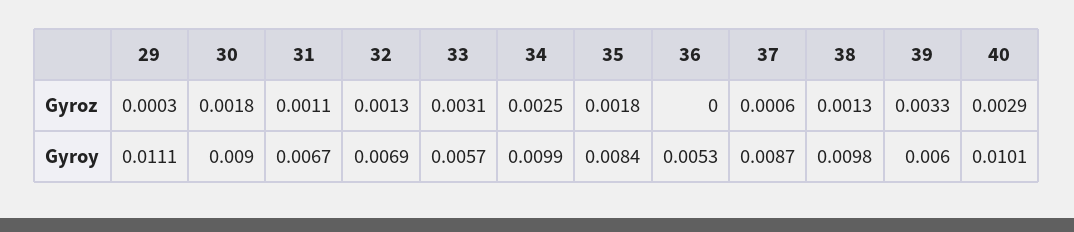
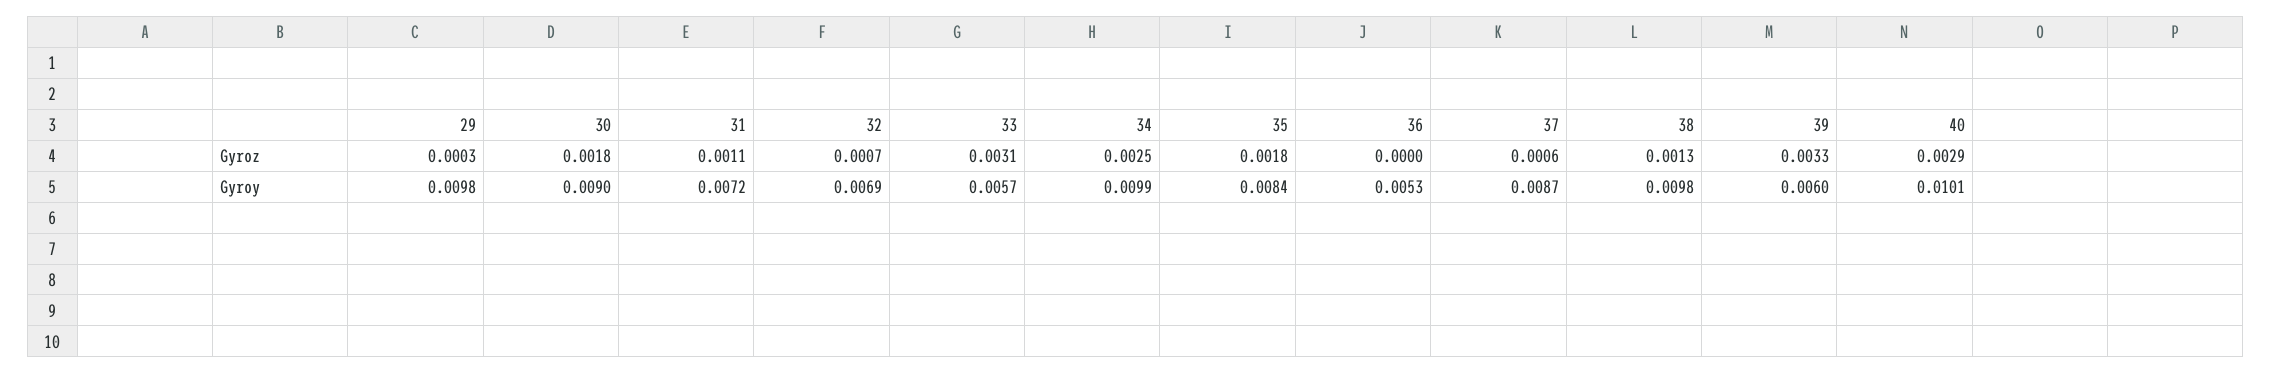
  {
    "29": {
      "Gyroz": 0.0003,
-     "Gyroy": 0.0111
+     "Gyroy": 0.0098
    },
    "30": {
      "Gyroz": 0.0018,
      "Gyroy": 0.009
    },
    "31": {
      "Gyroz": 0.0011,
-     "Gyroy": 0.0067
+     "Gyroy": 0.0072
    },
    "32": {
-     "Gyroz": 0.0013,
+     "Gyroz": 0.0007,
      "Gyroy": 0.0069
    },
    "33": {
      "Gyroz": 0.0031,
      "Gyroy": 0.0057
    },
    "34": {
      "Gyroz": 0.0025,
      "Gyroy": 0.0099
    },
    "35": {
      "Gyroz": 0.0018,
      "Gyroy": 0.0084
    },
    "36": {
      "Gyroz": 0,
      "Gyroy": 0.0053
    },
    "37": {
      "Gyroz": 0.0006,
      "Gyroy": 0.0087
    },
    "38": {
      "Gyroz": 0.0013,
      "Gyroy": 0.0098
    },
    "39": {
      "Gyroz": 0.0033,
      "Gyroy": 0.006
    },
    "40": {
      "Gyroz": 0.0029,
      "Gyroy": 0.0101
    }
  }

